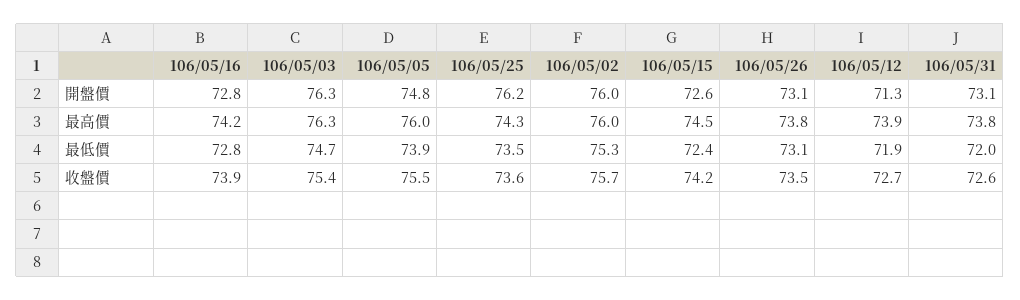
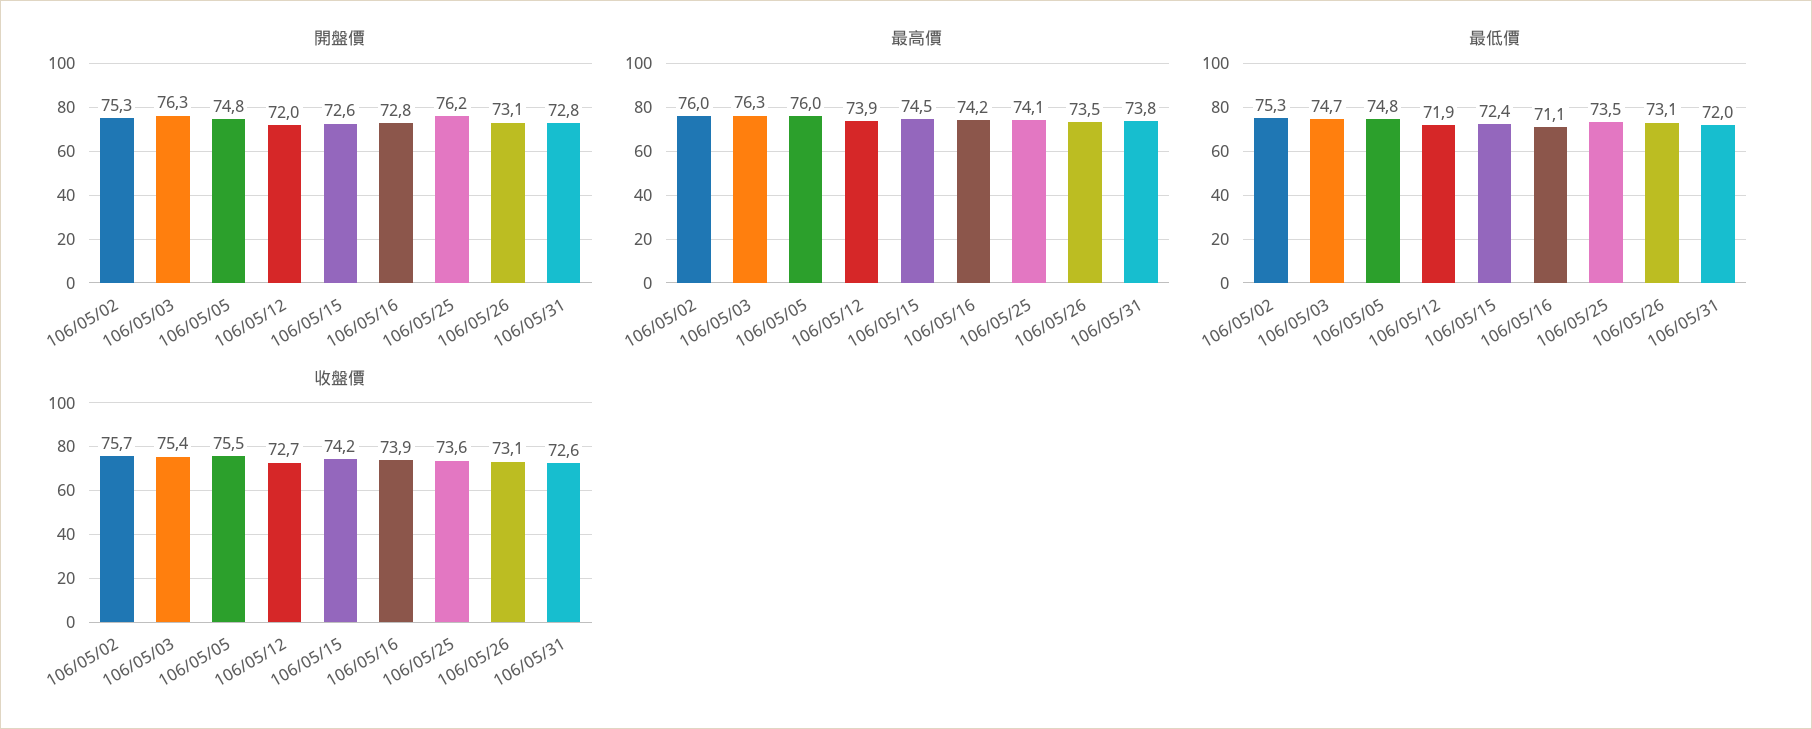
  {
    "開盤價": {
      "106/05/16": 72.8,
      "106/05/03": 76.3,
      "106/05/05": 74.8,
      "106/05/25": 76.2,
-     "106/05/02": 76,
+     "106/05/02": 75.3,
      "106/05/15": 72.6,
      "106/05/26": 73.1,
-     "106/05/12": 71.3,
+     "106/05/12": 72,
-     "106/05/31": 73.1
+     "106/05/31": 72.8
    },
    "最高價": {
      "106/05/16": 74.2,
      "106/05/03": 76.3,
      "106/05/05": 76,
-     "106/05/25": 74.3,
+     "106/05/25": 74.1,
      "106/05/02": 76,
      "106/05/15": 74.5,
-     "106/05/26": 73.8,
+     "106/05/26": 73.5,
      "106/05/12": 73.9,
      "106/05/31": 73.8
    },
    "最低價": {
-     "106/05/16": 72.8,
+     "106/05/16": 71.1,
      "106/05/03": 74.7,
-     "106/05/05": 73.9,
+     "106/05/05": 74.8,
      "106/05/25": 73.5,
      "106/05/02": 75.3,
      "106/05/15": 72.4,
      "106/05/26": 73.1,
      "106/05/12": 71.9,
      "106/05/31": 72
    },
    "收盤價": {
      "106/05/16": 73.9,
      "106/05/03": 75.4,
      "106/05/05": 75.5,
      "106/05/25": 73.6,
      "106/05/02": 75.7,
      "106/05/15": 74.2,
-     "106/05/26": 73.5,
+     "106/05/26": 73.1,
      "106/05/12": 72.7,
      "106/05/31": 72.6
    }
  }

